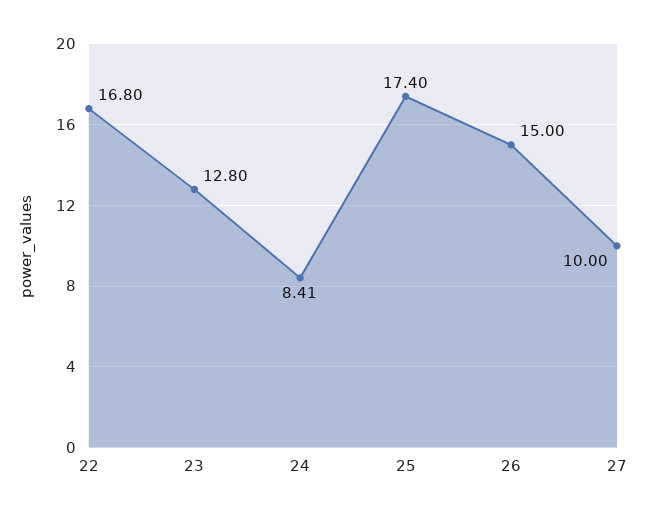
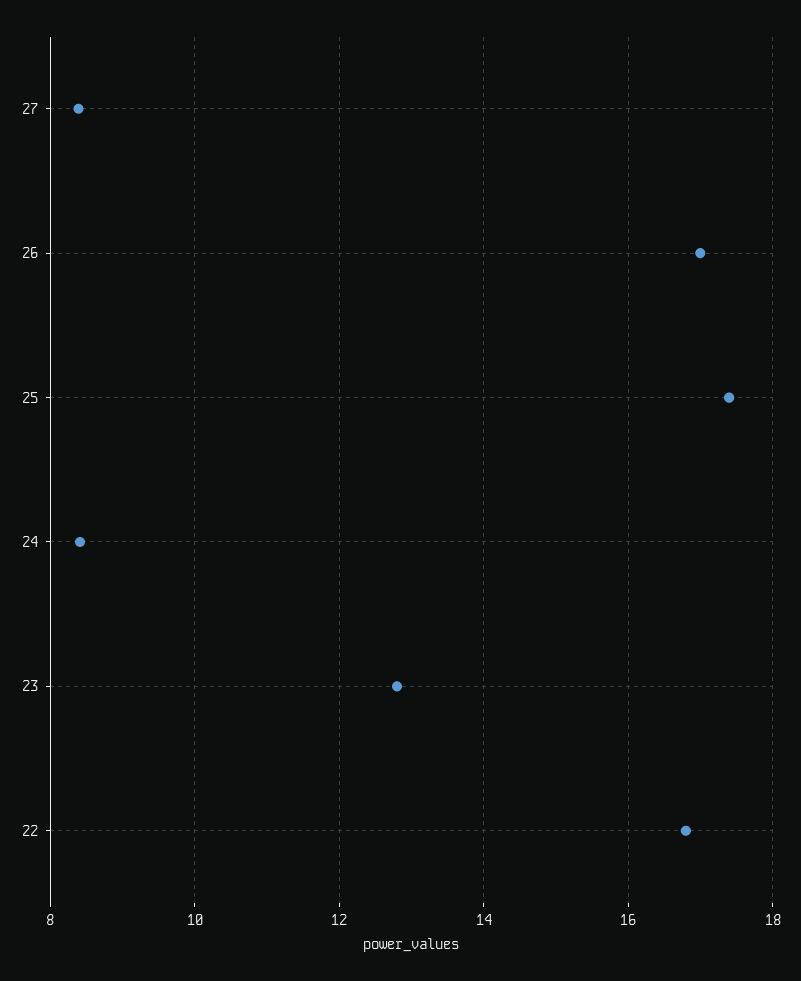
  {
    "22": 16.8,
    "23": 12.8,
    "24": 8.41,
    "25": 17.4,
-   "26": 15,
+   "26": 17,
-   "27": 10
+   "27": 8.4
  }

